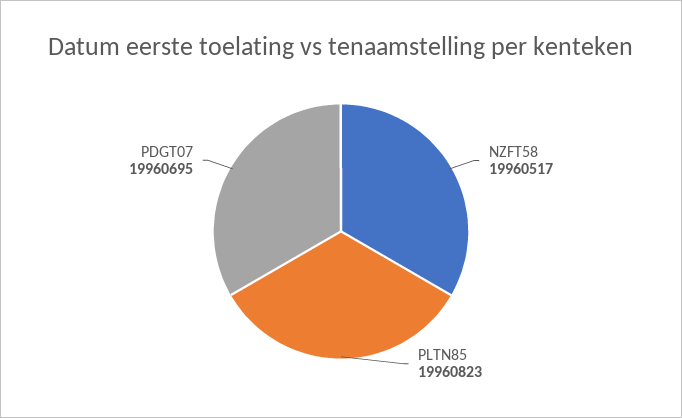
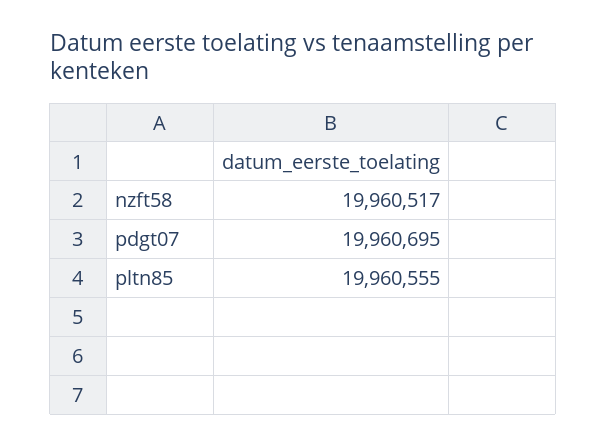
  {
    "NZFT58": 19960517,
-   "PLTN85": 19960823,
+   "PLTN85": 19960555,
    "PDGT07": 19960695
  }

